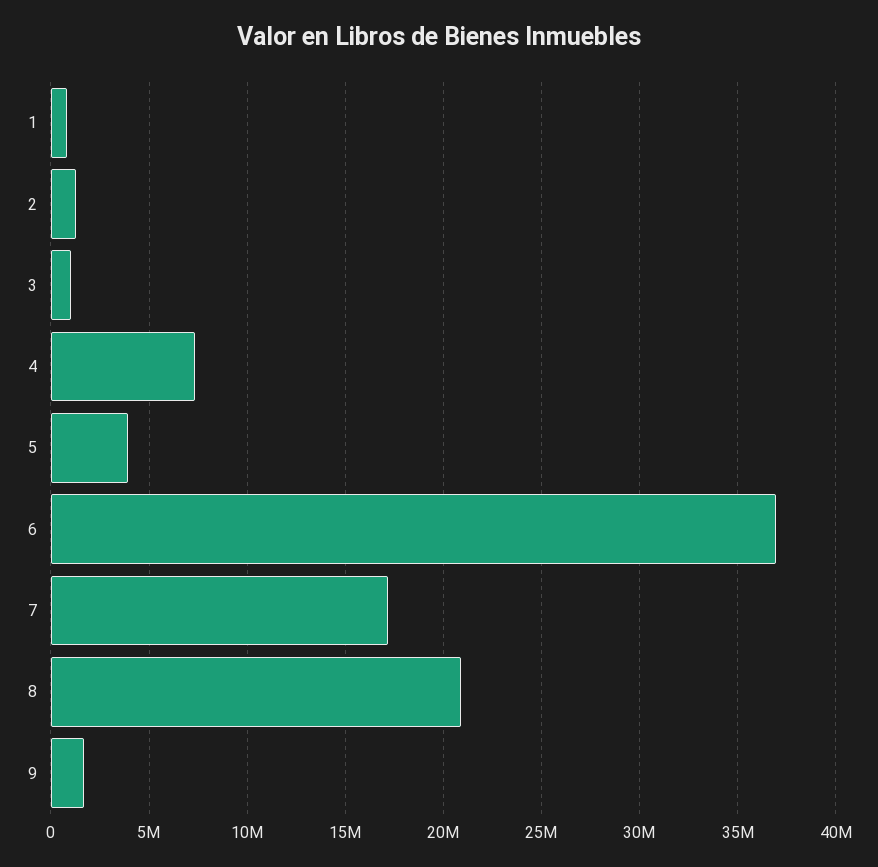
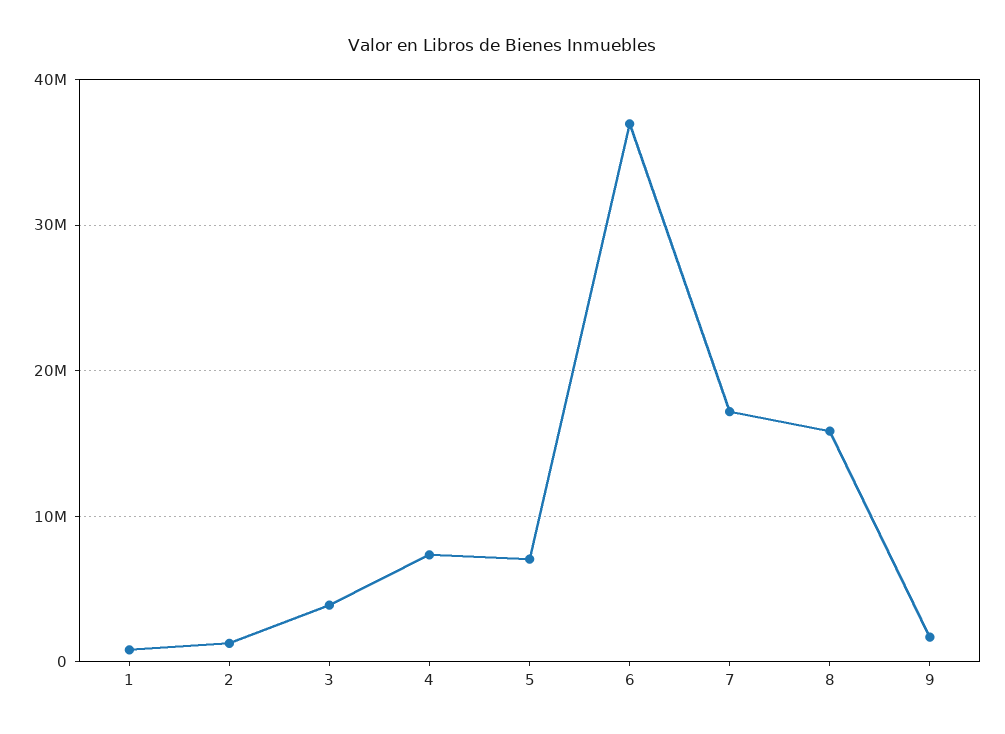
  {
    "1": 1000000,
    "2": 1500000,
-   "3": 1000000,
+   "3": 4000000,
    "4": 7500000,
-   "5": 4000000,
+   "5": 7000000,
    "6": 37000000,
    "7": 17000000,
-   "8": 21000000,
+   "8": 16000000,
    "9": 1500000
  }

